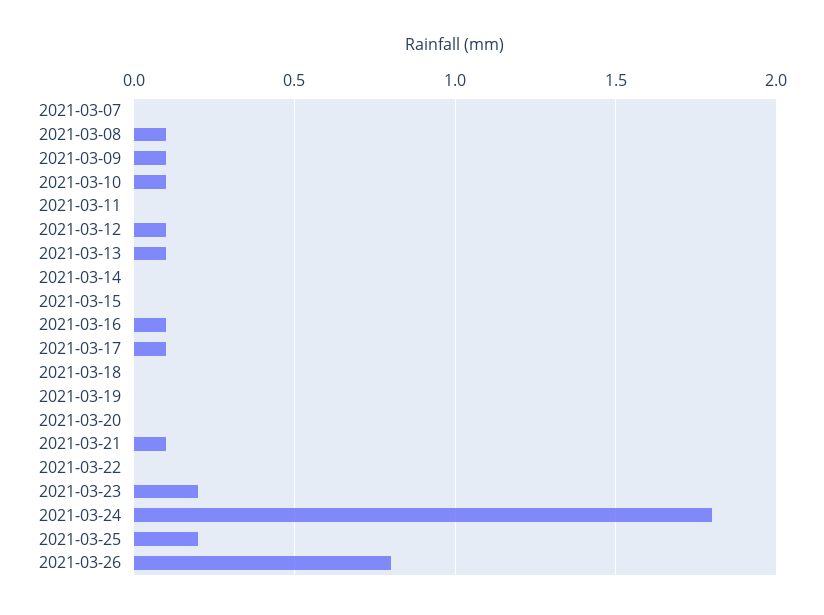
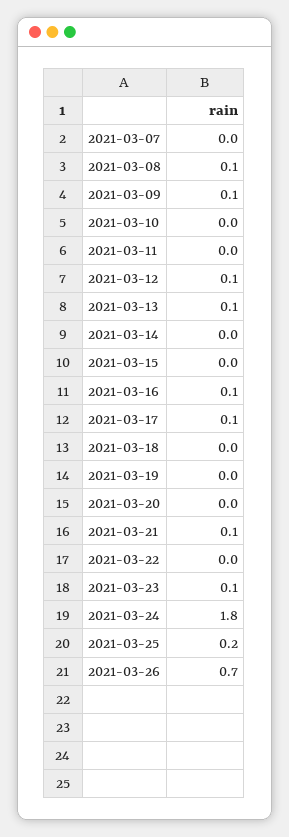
  {
    "2021-03-07": 0,
    "2021-03-08": 0.1,
    "2021-03-09": 0.1,
-   "2021-03-10": 0.1,
+   "2021-03-10": 0,
    "2021-03-11": 0,
    "2021-03-12": 0.1,
    "2021-03-13": 0.1,
    "2021-03-14": 0,
    "2021-03-15": 0,
    "2021-03-16": 0.1,
    "2021-03-17": 0.1,
    "2021-03-18": 0,
    "2021-03-19": 0,
    "2021-03-20": 0,
    "2021-03-21": 0.1,
    "2021-03-22": 0,
-   "2021-03-23": 0.2,
+   "2021-03-23": 0.1,
    "2021-03-24": 1.8,
    "2021-03-25": 0.2,
-   "2021-03-26": 0.8
+   "2021-03-26": 0.7
  }

